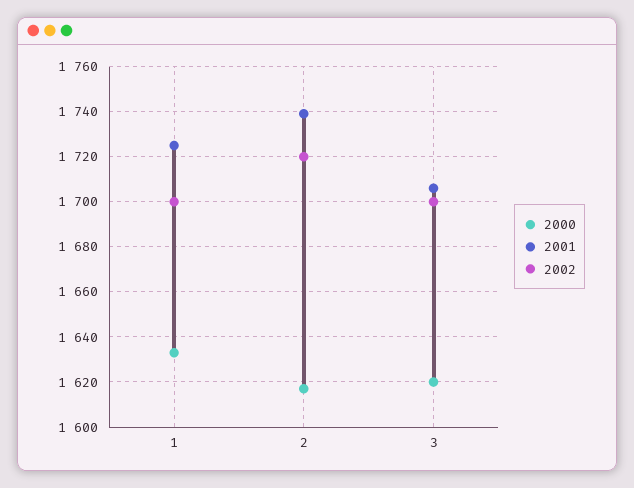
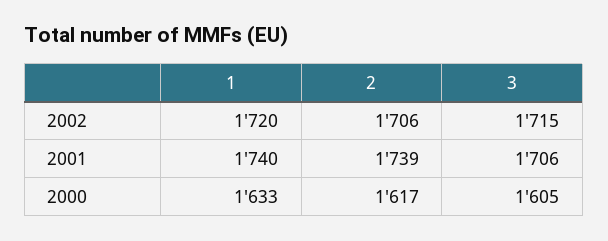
  {
    "2000": {
      "1": 1633,
      "2": 1617,
-     "3": 1620
+     "3": 1605
    },
    "2001": {
-     "1": 1725,
+     "1": 1740,
      "2": 1739,
      "3": 1706
    },
    "2002": {
-     "1": 1700,
+     "1": 1720,
-     "2": 1720,
+     "2": 1706,
-     "3": 1700
+     "3": 1715
    }
  }

